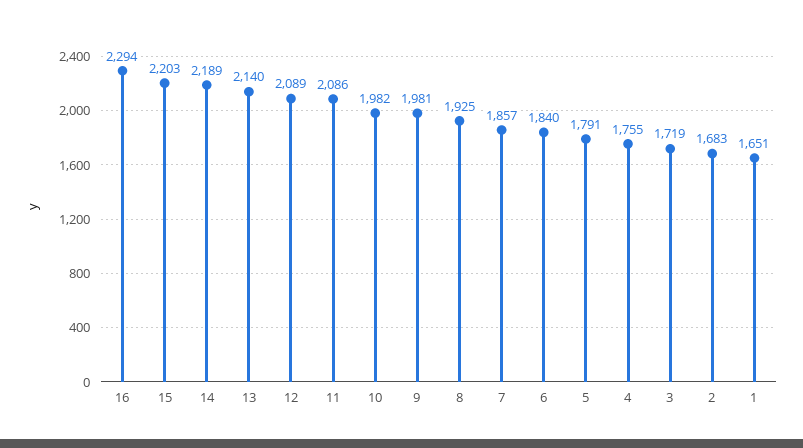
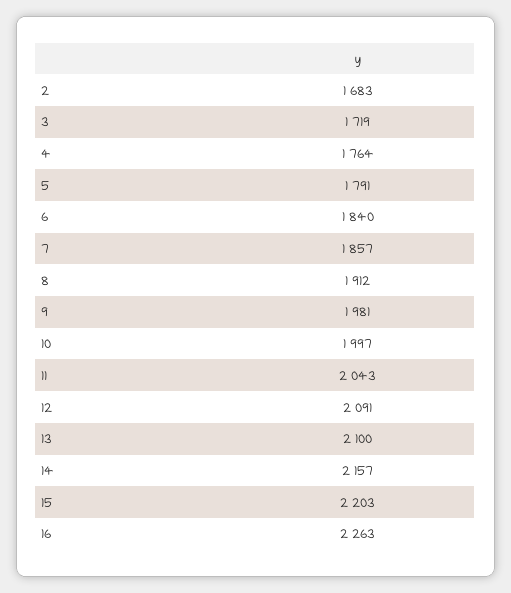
  {
-   "16": 2294,
+   "16": 2263,
    "15": 2203,
-   "14": 2189,
+   "14": 2157,
-   "13": 2140,
+   "13": 2100,
-   "12": 2089,
+   "12": 2091,
-   "11": 2086,
+   "11": 2043,
-   "10": 1982,
+   "10": 1997,
    "9": 1981,
-   "8": 1925,
+   "8": 1912,
    "7": 1857,
    "6": 1840,
    "5": 1791,
-   "4": 1755,
+   "4": 1764,
    "3": 1719,
-   "2": 1683,
+   "2": 1683
-   "1": 1651
  }

